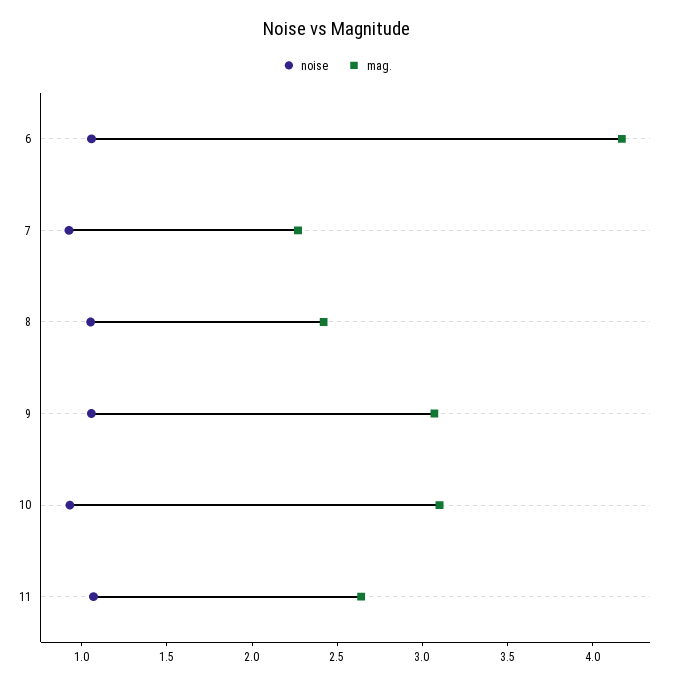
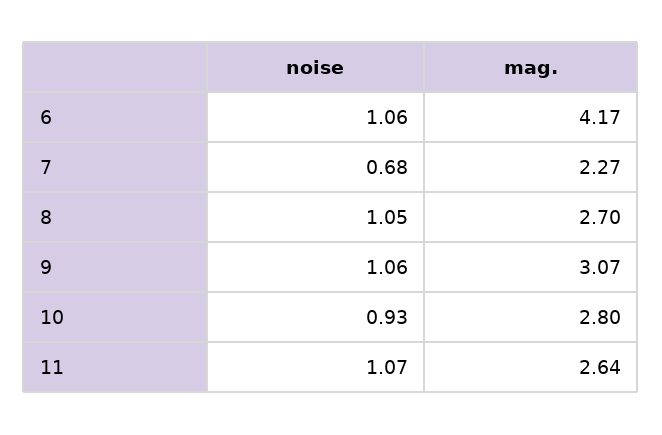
  {
    "noise": {
      "6": 1.06,
-     "7": 0.9,
+     "7": 0.68,
      "8": 1.05,
      "9": 1.06,
      "10": 0.93,
      "11": 1.07
    },
    "mag.": {
      "6": 4.17,
      "7": 2.27,
-     "8": 2.4,
+     "8": 2.7,
      "9": 3.07,
-     "10": 3.1,
+     "10": 2.8,
      "11": 2.64
    }
  }

